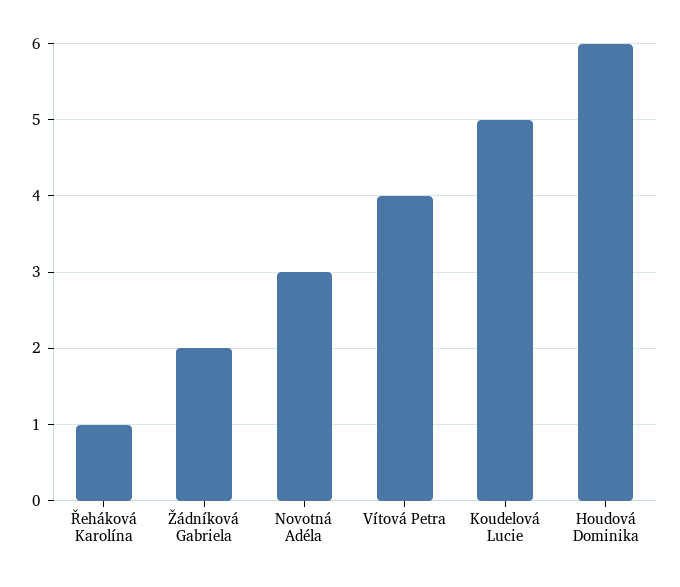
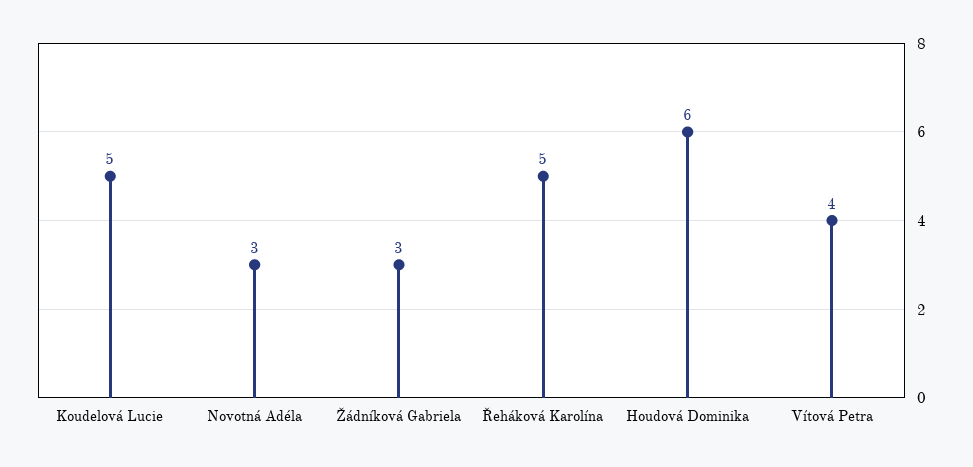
  {
-   "Řeháková Karolína": 1,
+   "Řeháková Karolína": 5,
-   "Žádníková Gabriela": 2,
+   "Žádníková Gabriela": 3,
    "Novotná Adéla": 3,
    "Vítová Petra": 4,
    "Koudelová Lucie": 5,
    "Houdová Dominika": 6
  }

